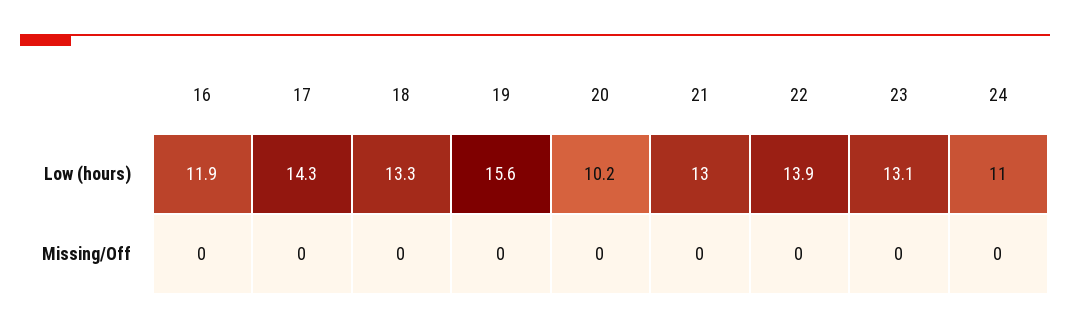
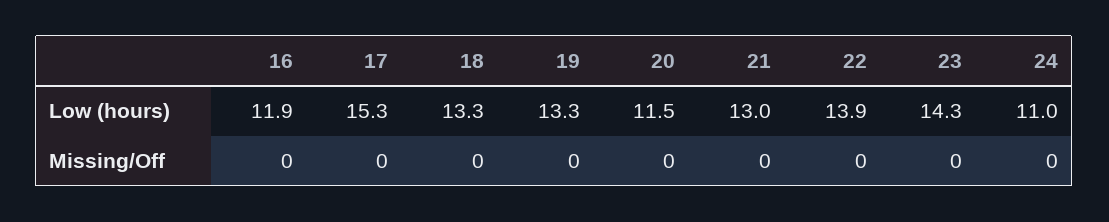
  {
    "16": {
      "Low (hours)": 11.9,
      "Missing/Off": 0
    },
    "17": {
-     "Low (hours)": 14.3,
+     "Low (hours)": 15.3,
      "Missing/Off": 0
    },
    "18": {
      "Low (hours)": 13.3,
      "Missing/Off": 0
    },
    "19": {
-     "Low (hours)": 15.6,
+     "Low (hours)": 13.3,
      "Missing/Off": 0
    },
    "20": {
-     "Low (hours)": 10.2,
+     "Low (hours)": 11.5,
      "Missing/Off": 0
    },
    "21": {
      "Low (hours)": 13,
      "Missing/Off": 0
    },
    "22": {
      "Low (hours)": 13.9,
      "Missing/Off": 0
    },
    "23": {
-     "Low (hours)": 13.1,
+     "Low (hours)": 14.3,
      "Missing/Off": 0
    },
    "24": {
      "Low (hours)": 11,
      "Missing/Off": 0
    }
  }

